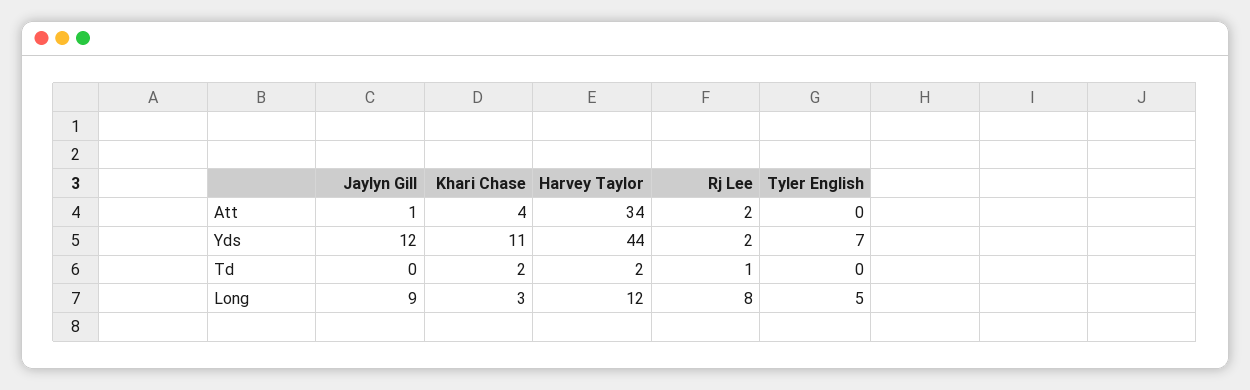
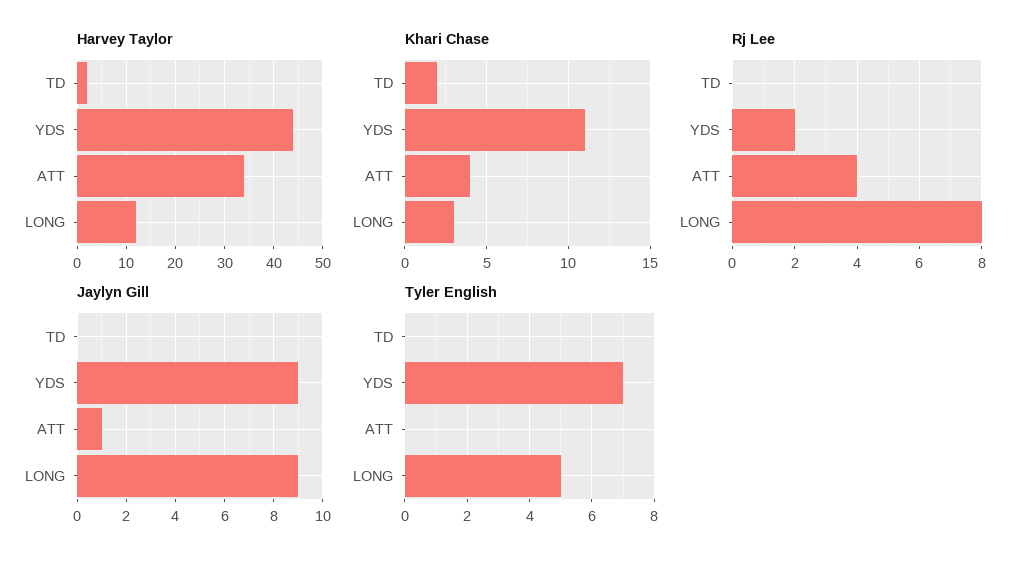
  {
    "Jaylyn Gill": {
      "Att": 1,
-     "Yds": 12,
+     "Yds": 9,
      "Td": 0,
      "Long": 9
    },
    "Khari Chase": {
      "Att": 4,
      "Yds": 11,
      "Td": 2,
      "Long": 3
    },
    "Harvey Taylor": {
      "Att": 34,
      "Yds": 44,
      "Td": 2,
      "Long": 12
    },
    "Rj Lee": {
-     "Att": 2,
+     "Att": 4,
      "Yds": 2,
-     "Td": 1,
+     "Td": 0,
      "Long": 8
    },
    "Tyler English": {
      "Att": 0,
      "Yds": 7,
      "Td": 0,
      "Long": 5
    }
  }

